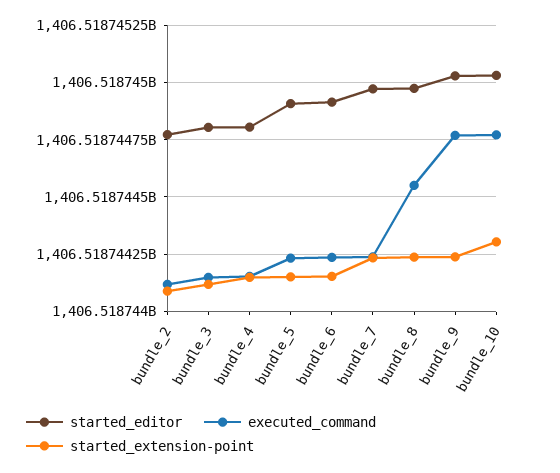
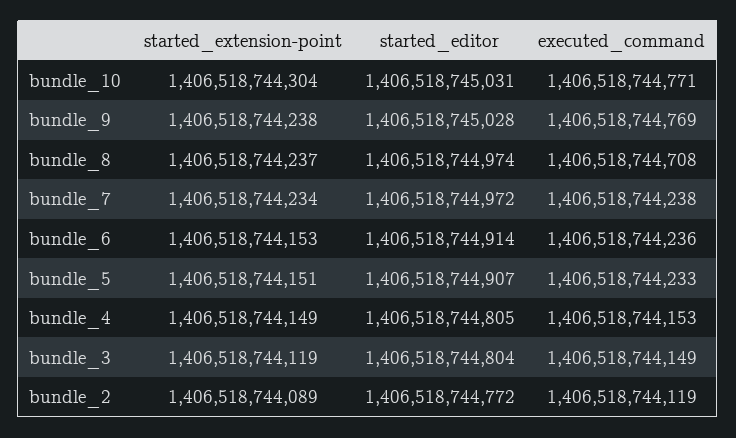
  {
    "started_editor": {
      "bundle_2": 1406518744772,
      "bundle_3": 1406518744804,
      "bundle_4": 1406518744805,
      "bundle_5": 1406518744907,
      "bundle_6": 1406518744914,
      "bundle_7": 1406518744972,
      "bundle_8": 1406518744974,
      "bundle_9": 1406518745028,
      "bundle_10": 1406518745031
    },
    "executed_command": {
      "bundle_2": 1406518744119,
      "bundle_3": 1406518744149,
      "bundle_4": 1406518744153,
      "bundle_5": 1406518744233,
      "bundle_6": 1406518744236,
      "bundle_7": 1406518744238,
-     "bundle_8": 1406518744550,
+     "bundle_8": 1406518744708,
      "bundle_9": 1406518744769,
      "bundle_10": 1406518744771
    },
    "started_extension-point": {
      "bundle_2": 1406518744089,
      "bundle_3": 1406518744119,
      "bundle_4": 1406518744149,
      "bundle_5": 1406518744151,
      "bundle_6": 1406518744153,
      "bundle_7": 1406518744234,
      "bundle_8": 1406518744237,
      "bundle_9": 1406518744238,
      "bundle_10": 1406518744304
    }
  }

